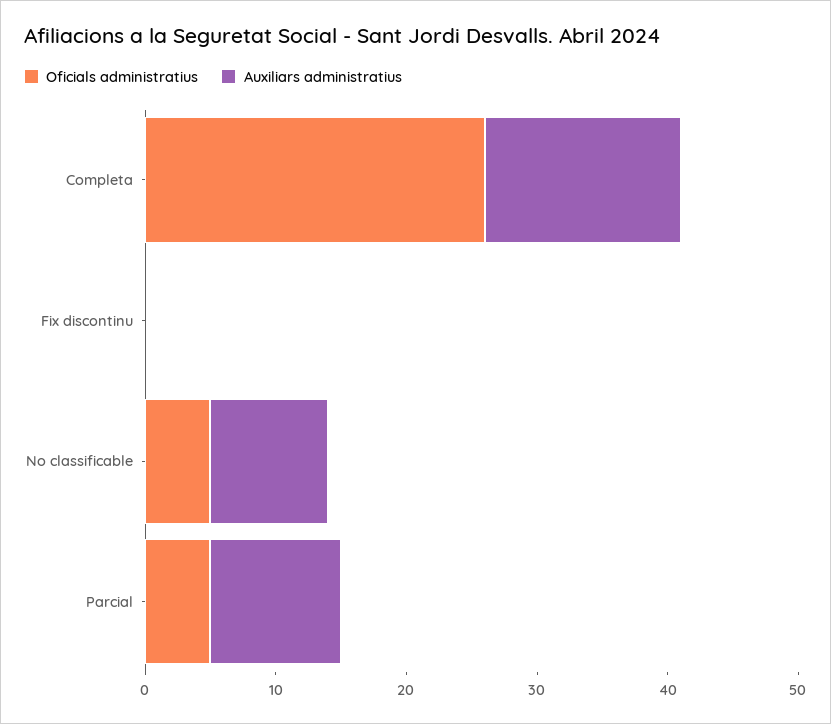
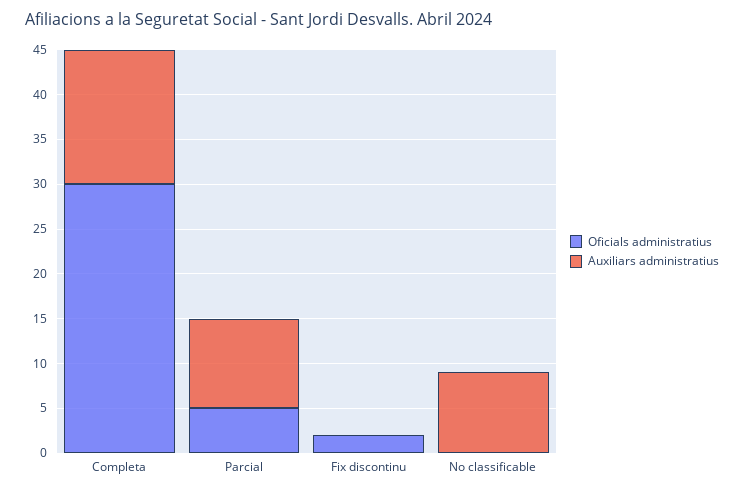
  {
    "Oficials administratius": {
-     "Completa": 26,
+     "Completa": 30,
-     "Fix discontinu": 0,
+     "Fix discontinu": 2,
-     "No classificable": 5,
+     "No classificable": 0,
      "Parcial": 5
    },
    "Auxiliars administratius": {
      "Completa": 15,
      "Fix discontinu": 0,
      "No classificable": 9,
      "Parcial": 10
    }
  }

